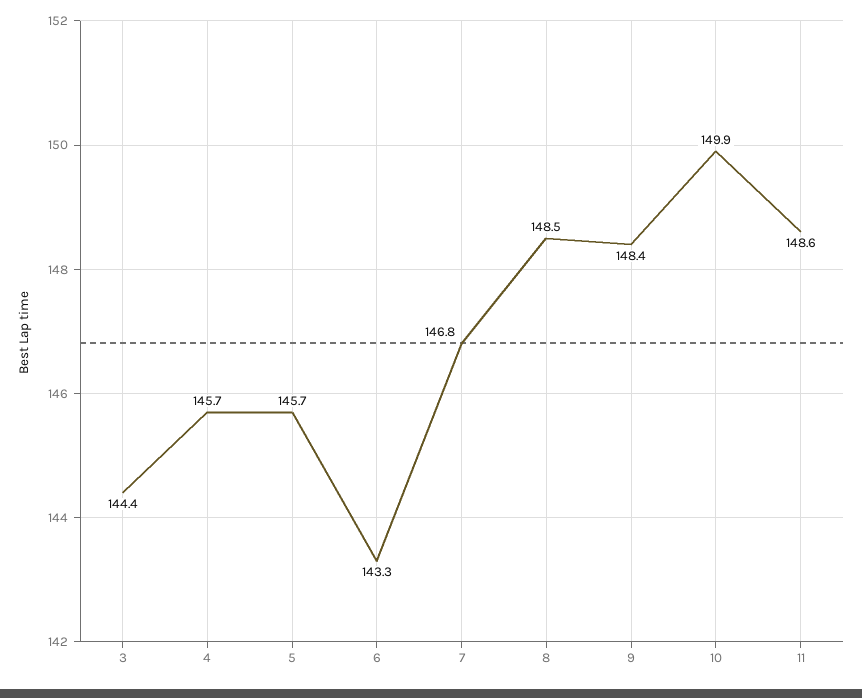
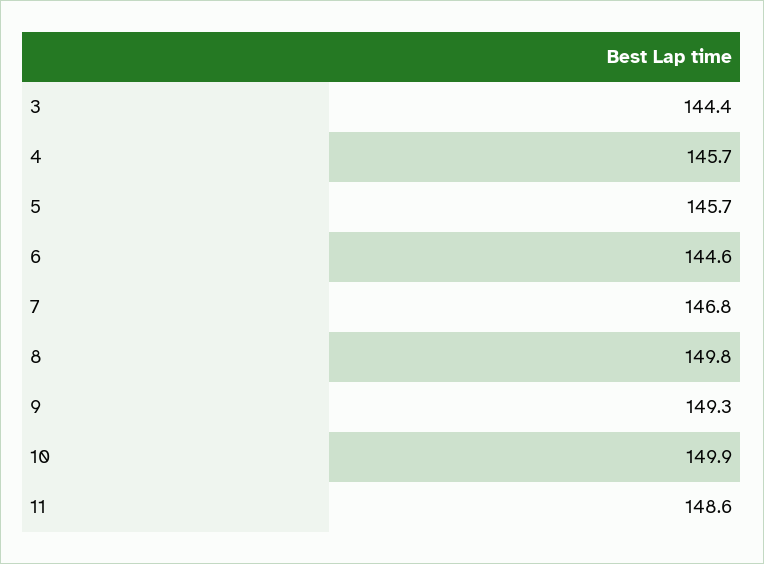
  {
    "3": 144.4,
    "4": 145.7,
    "5": 145.7,
-   "6": 143.3,
+   "6": 144.6,
    "7": 146.8,
-   "8": 148.5,
+   "8": 149.8,
-   "9": 148.4,
+   "9": 149.3,
    "10": 149.9,
    "11": 148.6
  }

